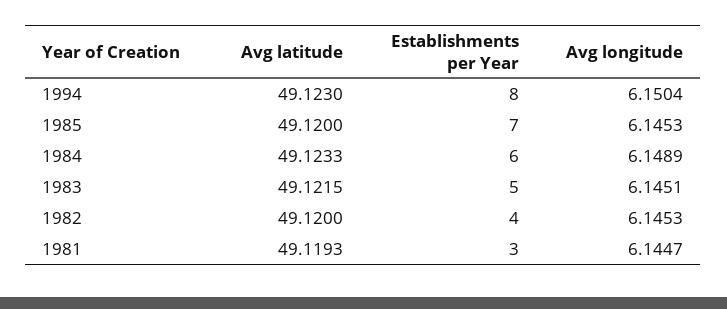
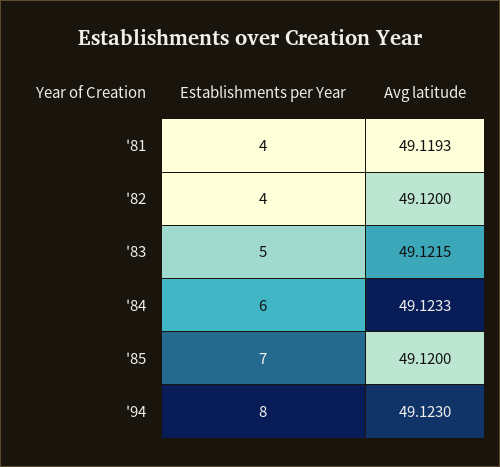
  {
    "Avg latitude": {
      "1994": 49.123,
      "1985": 49.12,
      "1984": 49.1233,
      "1983": 49.1215,
      "1982": 49.12,
      "1981": 49.1193
    },
    "Establishments per Year": {
      "1994": 8,
      "1985": 7,
      "1984": 6,
      "1983": 5,
      "1982": 4,
-     "1981": 3
+     "1981": 4
-   },
+   }
-   "Avg longitude": {
-     "1994": 6.1504,
-     "1985": 6.1453,
-     "1984": 6.1489,
-     "1983": 6.1451,
-     "1982": 6.1453,
-     "1981": 6.1447
-   }
  }

